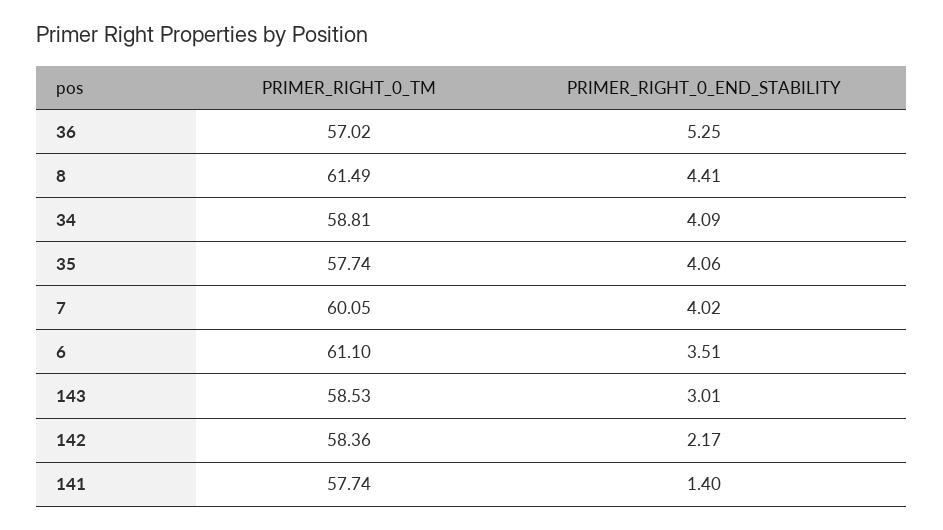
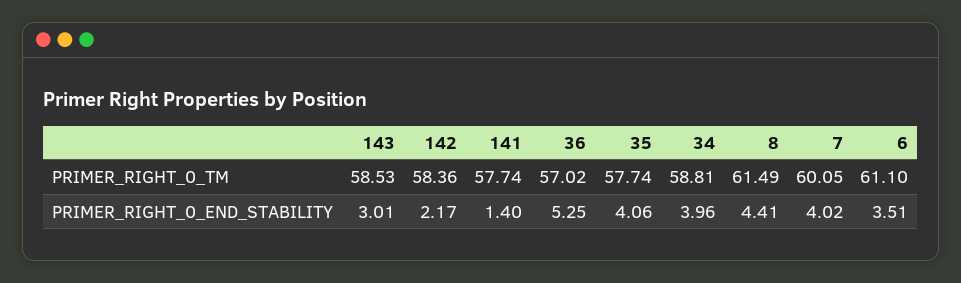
  {
    "PRIMER_RIGHT_0_TM": {
      "36": 57.02,
      "8": 61.49,
      "34": 58.81,
      "35": 57.74,
      "7": 60.05,
      "6": 61.1,
      "143": 58.53,
      "142": 58.36,
      "141": 57.74
    },
    "PRIMER_RIGHT_0_END_STABILITY": {
      "36": 5.25,
      "8": 4.41,
-     "34": 4.09,
+     "34": 3.96,
      "35": 4.06,
      "7": 4.02,
      "6": 3.51,
      "143": 3.01,
      "142": 2.17,
      "141": 1.4
    }
  }

